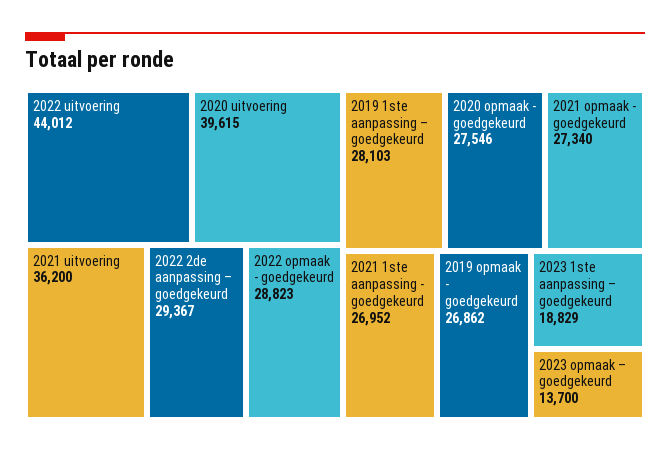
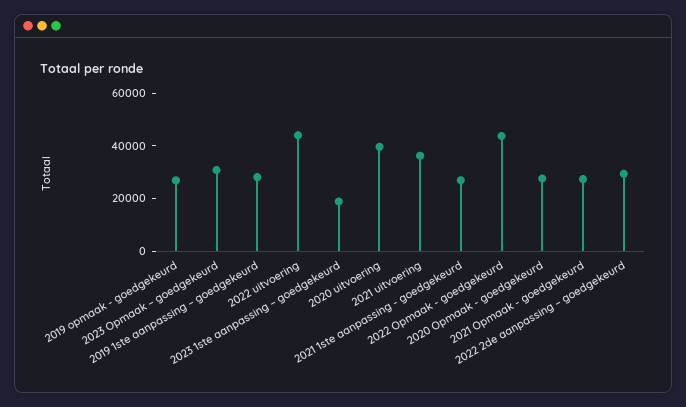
  {
    "2022 uitvoering": 44012,
    "2020 uitvoering": 39615,
    "2021 uitvoering": 36200,
    "2022 2de aanpassing – goedgekeurd": 29367,
-   "2022 opmaak - goedgekeurd": 28823,
+   "2022 opmaak - goedgekeurd": 45000,
    "2019 1ste aanpassing – goedgekeurd": 28103,
    "2020 opmaak - goedgekeurd": 27546,
    "2021 opmaak - goedgekeurd": 27340,
    "2021 1ste aanpassing - goedgekeurd": 26952,
    "2019 opmaak - goedgekeurd": 26862,
    "2023 1ste aanpassing – goedgekeurd": 18829,
-   "2023 opmaak – goedgekeurd": 13700
+   "2023 opmaak – goedgekeurd": 30000
  }

